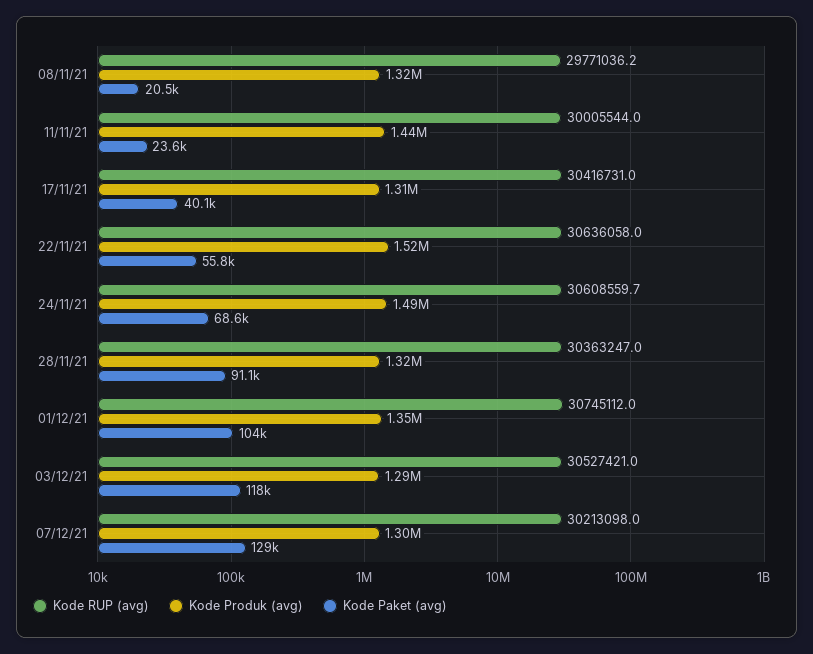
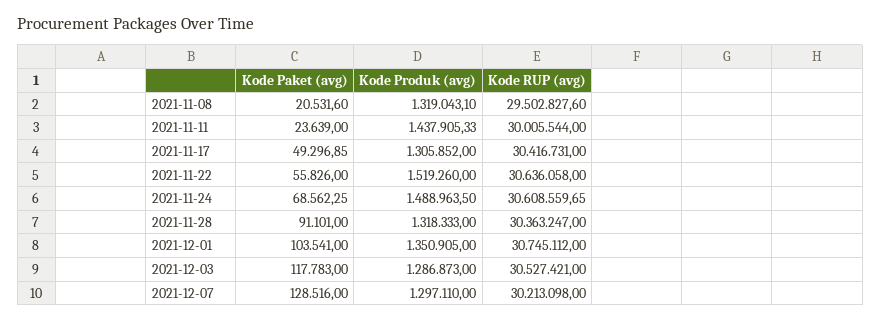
  {
    "Kode RUP (avg)": {
-     "08/11/21": 29771036.2,
+     "08/11/21": 29502827.6,
      "11/11/21": 30005544,
      "17/11/21": 30416731,
      "22/11/21": 30636058,
      "24/11/21": 30608559.65,
      "28/11/21": 30363247,
      "01/12/21": 30745112,
      "03/12/21": 30527421,
      "07/12/21": 30213098
    },
    "Kode Produk (avg)": {
      "08/11/21": 1319043.1,
      "11/11/21": 1437905.33,
      "17/11/21": 1305852,
      "22/11/21": 1519260,
      "24/11/21": 1488963.5,
      "28/11/21": 1318333,
      "01/12/21": 1350905,
      "03/12/21": 1286873,
      "07/12/21": 1297110
    },
    "Kode Paket (avg)": {
      "08/11/21": 20531.6,
      "11/11/21": 23639,
-     "17/11/21": 40100,
+     "17/11/21": 49296.85,
      "22/11/21": 55826,
      "24/11/21": 68562.25,
      "28/11/21": 91101,
      "01/12/21": 103541,
      "03/12/21": 117783,
      "07/12/21": 128516
    }
  }

